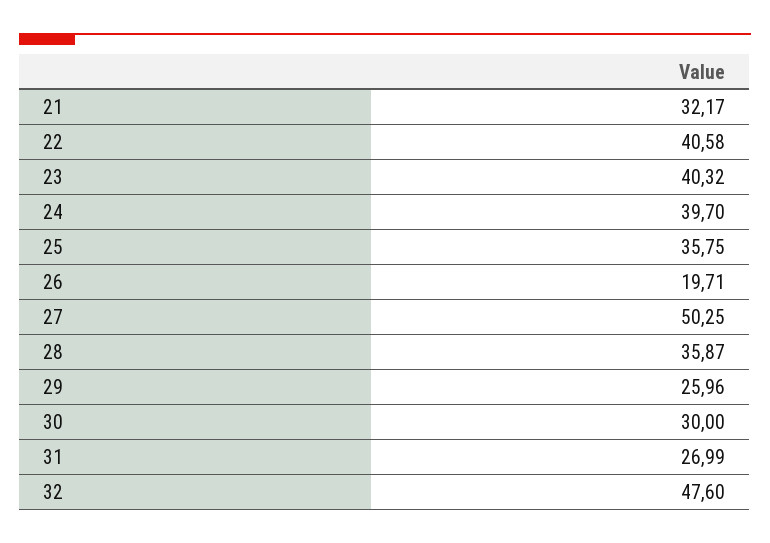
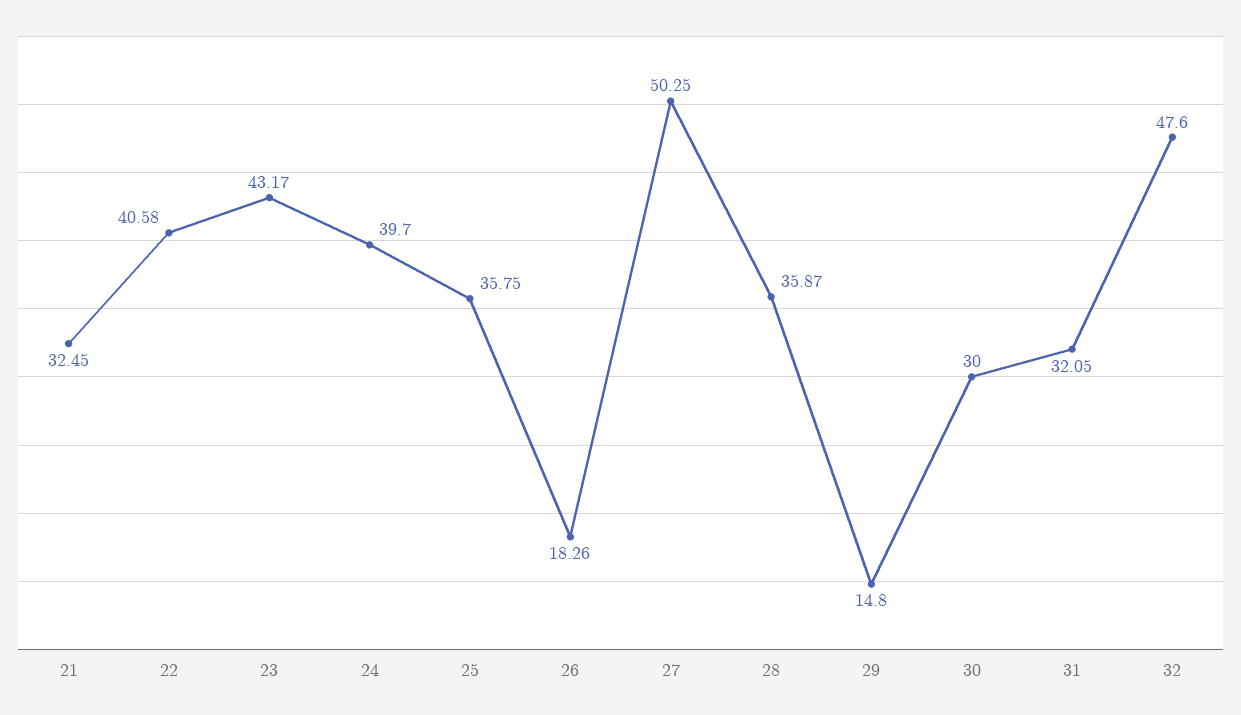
  {
-   "21": 32.17,
+   "21": 32.45,
    "22": 40.58,
-   "23": 40.32,
+   "23": 43.17,
    "24": 39.7,
    "25": 35.75,
-   "26": 19.71,
+   "26": 18.26,
    "27": 50.25,
    "28": 35.87,
-   "29": 25.96,
+   "29": 14.8,
    "30": 30,
-   "31": 26.99,
+   "31": 32.05,
    "32": 47.6
  }

